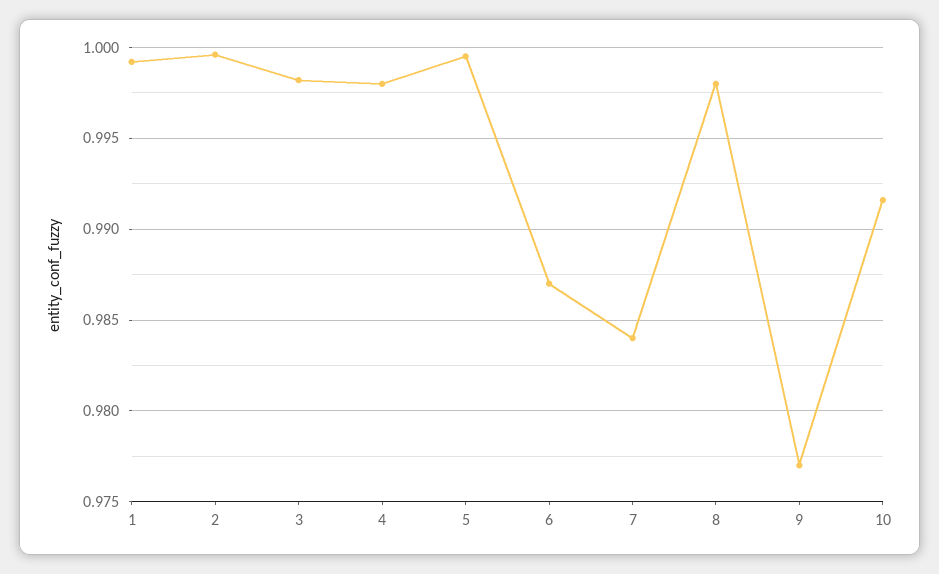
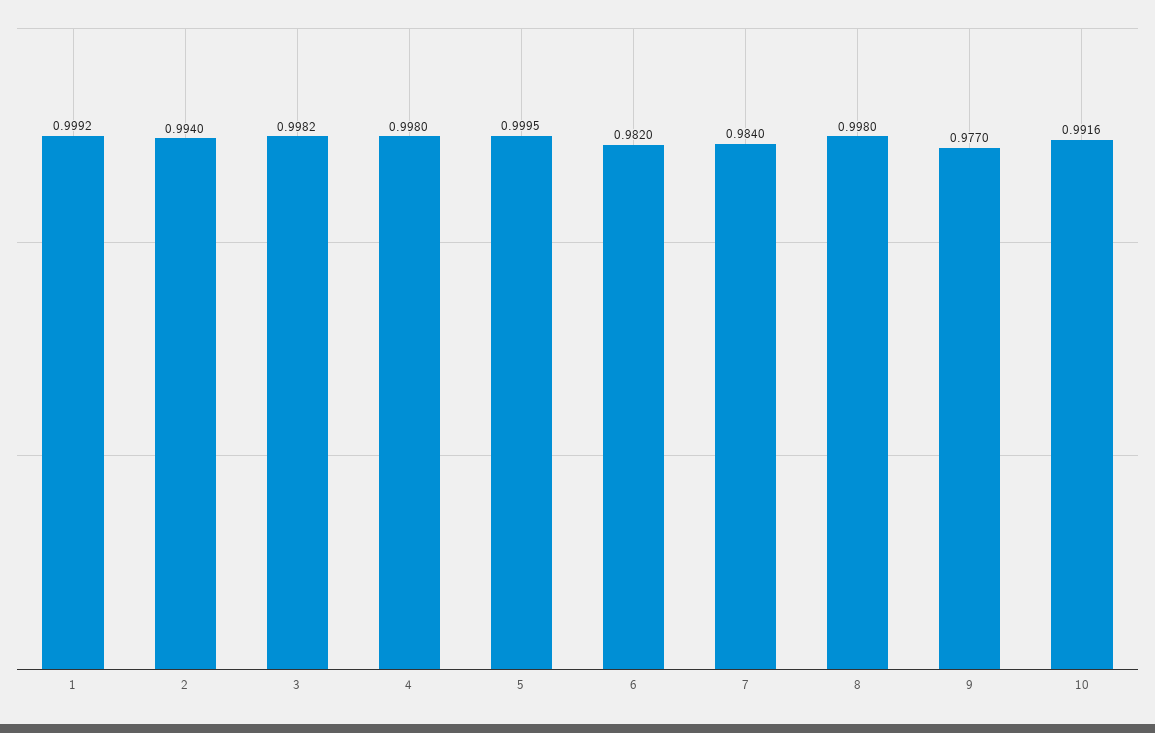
  {
    "1": 0.9992,
-   "2": 0.9995,
+   "2": 0.994,
    "3": 0.9982,
    "4": 0.998,
    "5": 0.9995,
-   "6": 0.987,
+   "6": 0.982,
    "7": 0.984,
    "8": 0.998,
    "9": 0.977,
    "10": 0.9916
  }

